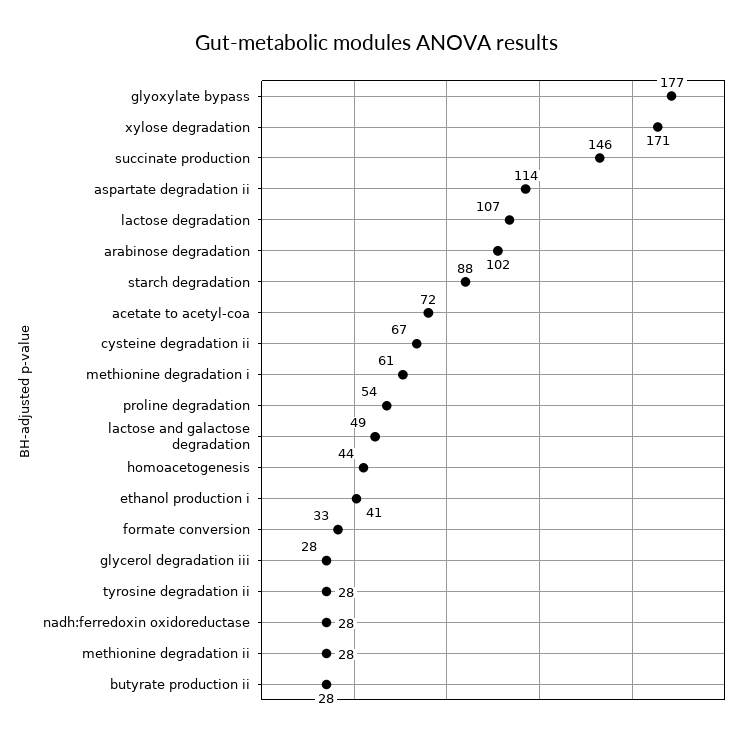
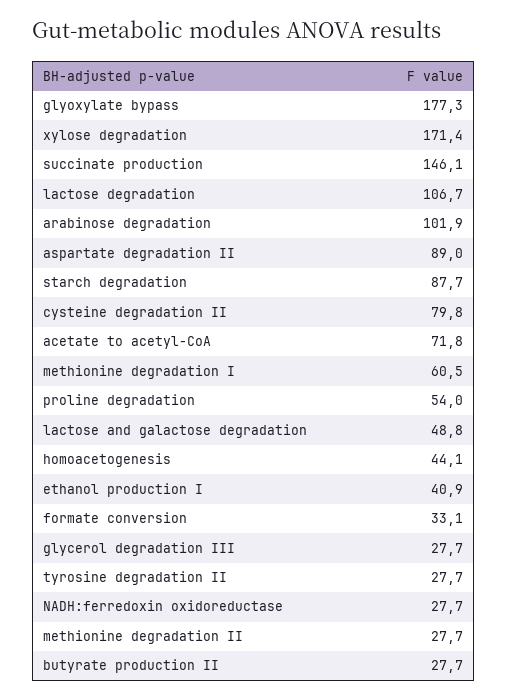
  {
    "glyoxylate bypass": 177.3,
    "xylose degradation": 171.4,
    "succinate production": 146.1,
-   "aspartate degradation ii": 114,
+   "aspartate degradation ii": 89,
    "lactose degradation": 106.7,
    "arabinose degradation": 101.9,
    "starch degradation": 87.7,
    "acetate to acetyl-coa": 71.8,
-   "cysteine degradation ii": 67,
+   "cysteine degradation ii": 79.8,
    "methionine degradation i": 60.5,
    "proline degradation": 54,
    "lactose and galactose degradation": 48.8,
    "homoacetogenesis": 44.1,
    "ethanol production i": 40.9,
    "formate conversion": 33.1,
    "glycerol degradation iii": 27.7,
    "tyrosine degradation ii": 27.7,
    "nadh:ferredoxin oxidoreductase": 27.7,
    "methionine degradation ii": 27.7,
    "butyrate production ii": 27.7
  }

